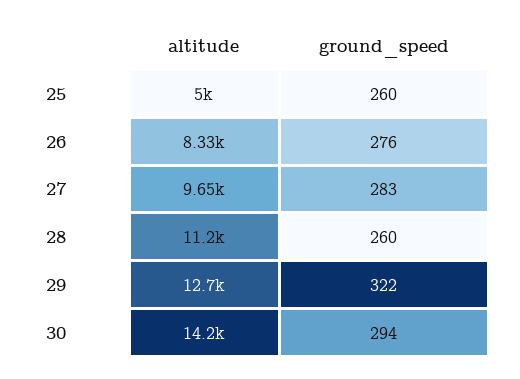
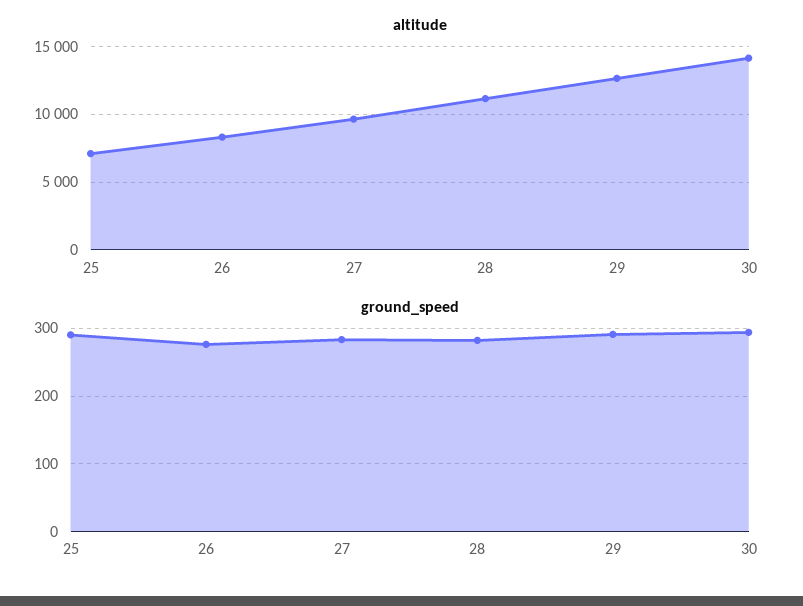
  {
    "altitude": {
-     "25": 5000,
+     "25": 7000,
      "26": 8330,
      "27": 9650,
      "28": 11200,
      "29": 12700,
      "30": 14200
    },
    "ground_speed": {
-     "25": 260,
+     "25": 290,
      "26": 276,
      "27": 283,
-     "28": 260,
+     "28": 280,
-     "29": 322,
+     "29": 290,
      "30": 294
    }
  }

